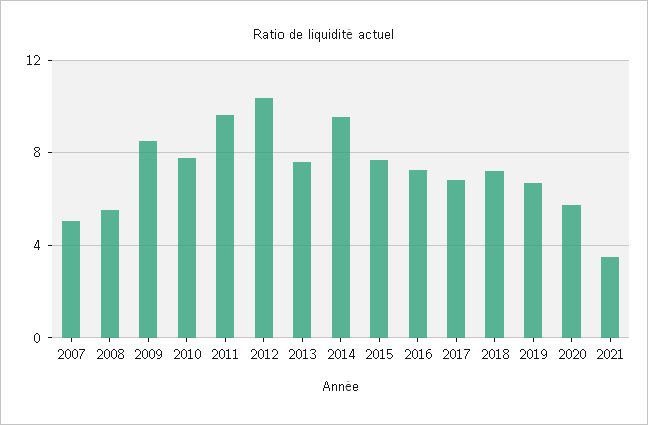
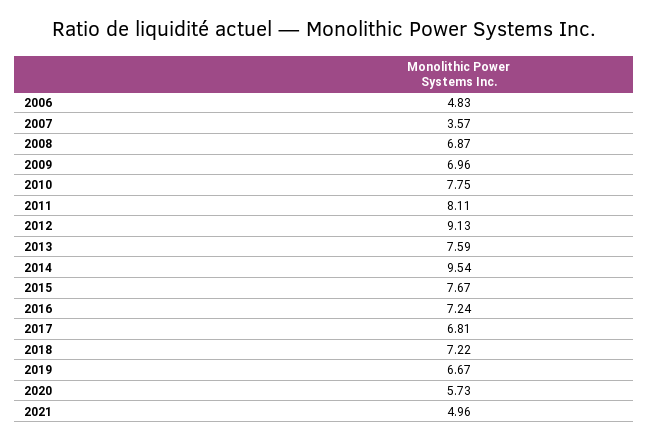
  {
-   "2007": 5,
+   "2007": 3.57,
-   "2008": 5.5,
+   "2008": 6.87,
-   "2009": 8.5,
+   "2009": 6.96,
    "2010": 7.75,
-   "2011": 9.5,
+   "2011": 8.11,
-   "2012": 10.5,
+   "2012": 9.13,
    "2013": 7.59,
    "2014": 9.54,
    "2015": 7.67,
    "2016": 7.24,
    "2017": 6.81,
    "2018": 7.22,
    "2019": 6.67,
    "2020": 5.73,
-   "2021": 3.5
+   "2021": 4.96,
+   "2006": 4.83
  }

